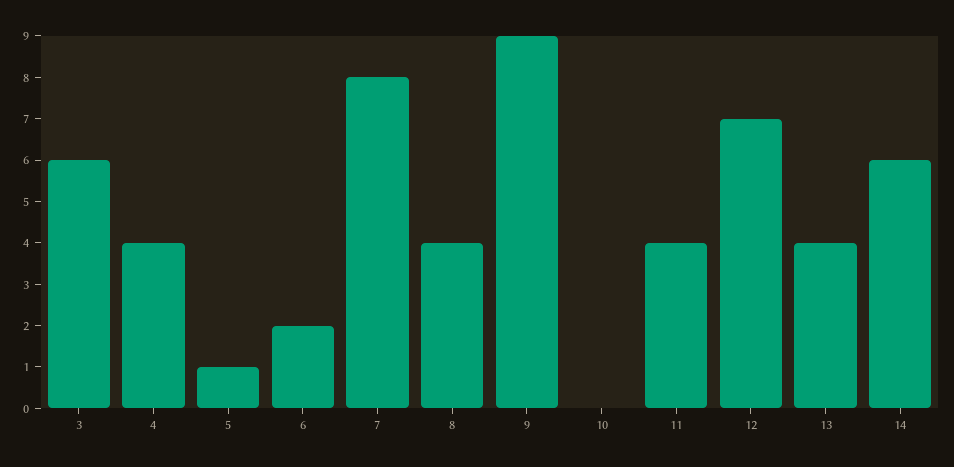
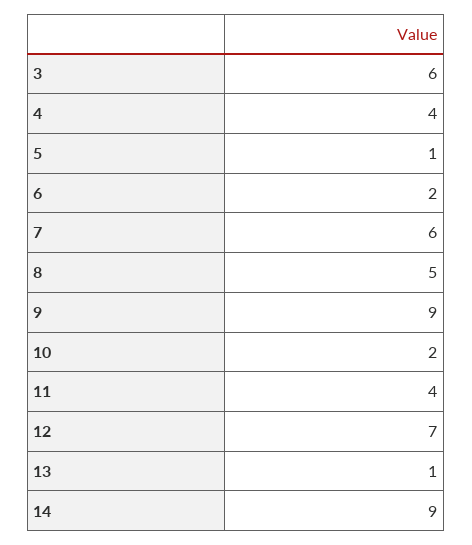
  {
    "3": 6,
    "4": 4,
    "5": 1,
    "6": 2,
-   "7": 8,
+   "7": 6,
-   "8": 4,
+   "8": 5,
    "9": 9,
-   "10": 0,
+   "10": 2,
    "11": 4,
    "12": 7,
-   "13": 4,
+   "13": 1,
-   "14": 6
+   "14": 9
  }

